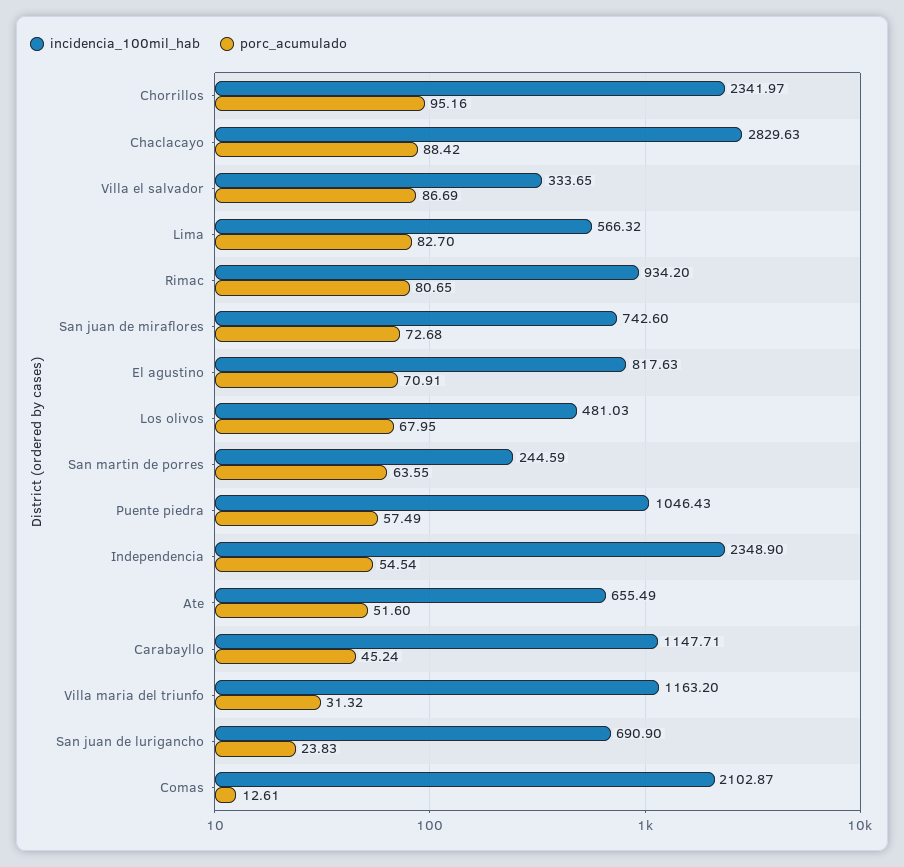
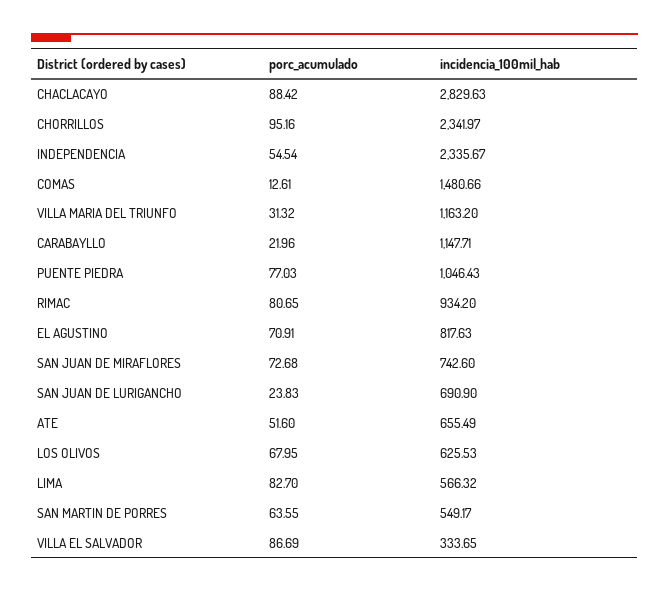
  {
    "incidencia_100mil_hab": {
      "Chorrillos": 2341.97,
      "Chaclacayo": 2829.63,
      "Villa el salvador": 333.65,
      "Lima": 566.32,
      "Rimac": 934.2,
      "San juan de miraflores": 742.6,
      "El agustino": 817.63,
-     "Los olivos": 481.03,
+     "Los olivos": 625.53,
-     "San martin de porres": 244.59,
+     "San martin de porres": 549.17,
      "Puente piedra": 1046.43,
-     "Independencia": 2348.9,
+     "Independencia": 2335.67,
      "Ate": 655.49,
      "Carabayllo": 1147.71,
      "Villa maria del triunfo": 1163.2,
      "San juan de lurigancho": 690.9,
-     "Comas": 2102.87
+     "Comas": 1480.66
    },
    "porc_acumulado": {
      "Chorrillos": 95.16,
      "Chaclacayo": 88.42,
      "Villa el salvador": 86.69,
      "Lima": 82.7,
      "Rimac": 80.65,
      "San juan de miraflores": 72.68,
      "El agustino": 70.91,
      "Los olivos": 67.95,
      "San martin de porres": 63.55,
-     "Puente piedra": 57.49,
+     "Puente piedra": 77.03,
      "Independencia": 54.54,
      "Ate": 51.6,
-     "Carabayllo": 45.24,
+     "Carabayllo": 21.96,
      "Villa maria del triunfo": 31.32,
      "San juan de lurigancho": 23.83,
      "Comas": 12.61
    }
  }

